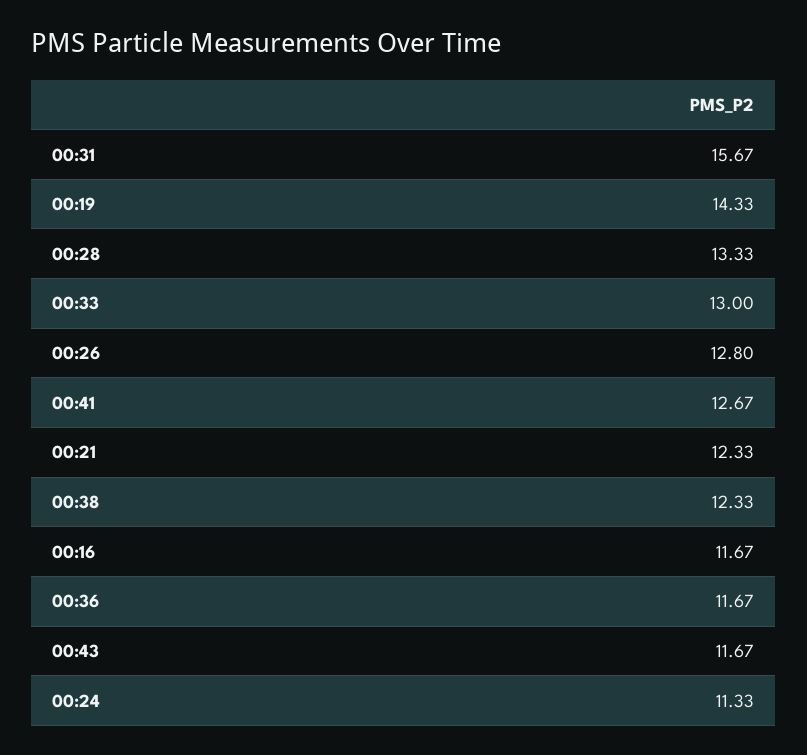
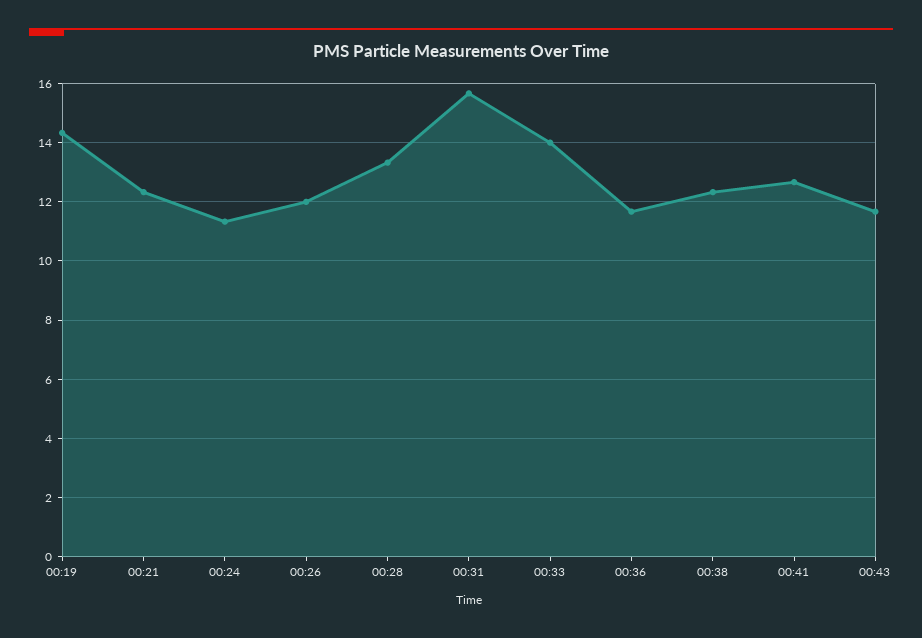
  {
    "00:31": 15.67,
    "00:19": 14.33,
    "00:28": 13.33,
-   "00:33": 13,
+   "00:33": 14,
-   "00:26": 12.8,
+   "00:26": 12,
    "00:41": 12.67,
    "00:21": 12.33,
    "00:38": 12.33,
-   "00:16": 11.67,
    "00:36": 11.67,
    "00:43": 11.67,
    "00:24": 11.33
  }

